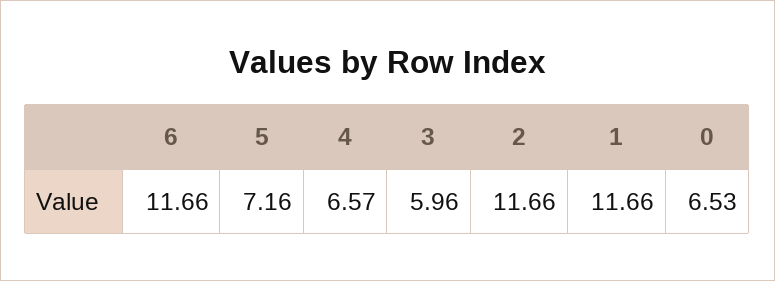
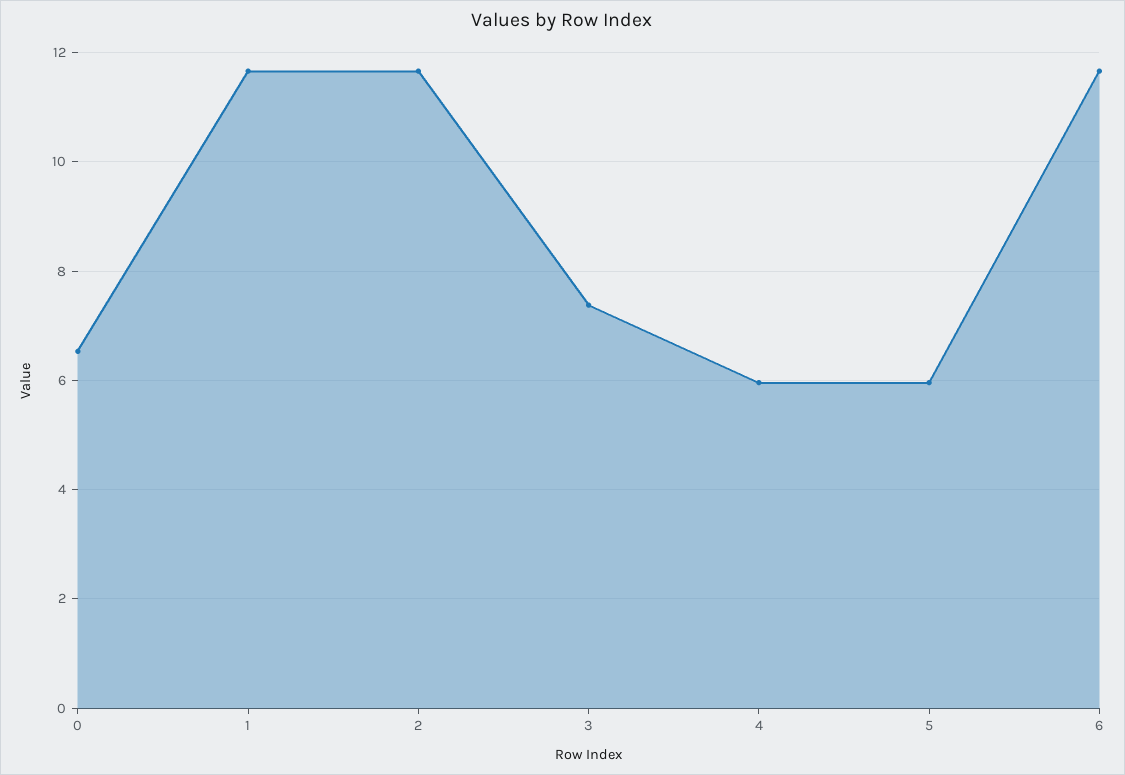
  {
    "6": 11.66,
-   "5": 7.16,
+   "5": 6,
-   "4": 6.57,
+   "4": 6,
-   "3": 5.96,
+   "3": 7.4,
    "2": 11.66,
    "1": 11.66,
    "0": 6.53
  }

